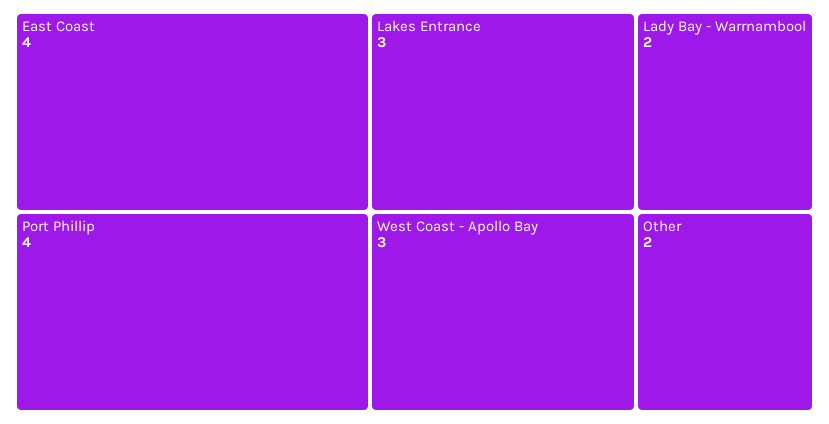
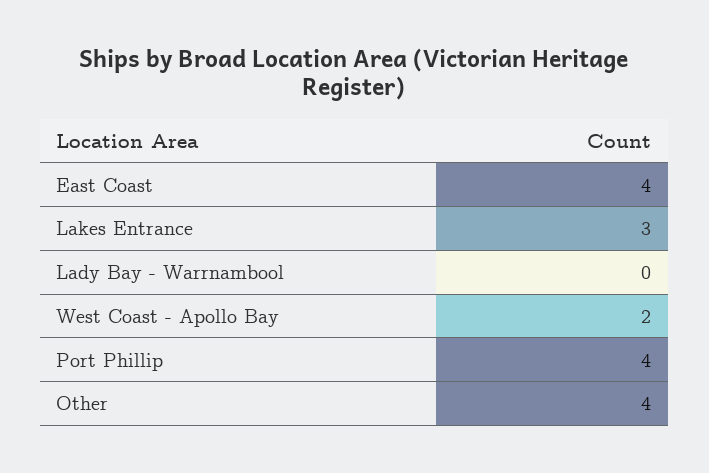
  {
    "East Coast": 4,
    "Port Phillip": 4,
    "Lakes Entrance": 3,
-   "West Coast - Apollo Bay": 3,
+   "West Coast - Apollo Bay": 2,
-   "Lady Bay - Warrnambool": 2,
+   "Lady Bay - Warrnambool": 0,
-   "Other": 2
+   "Other": 4
  }

